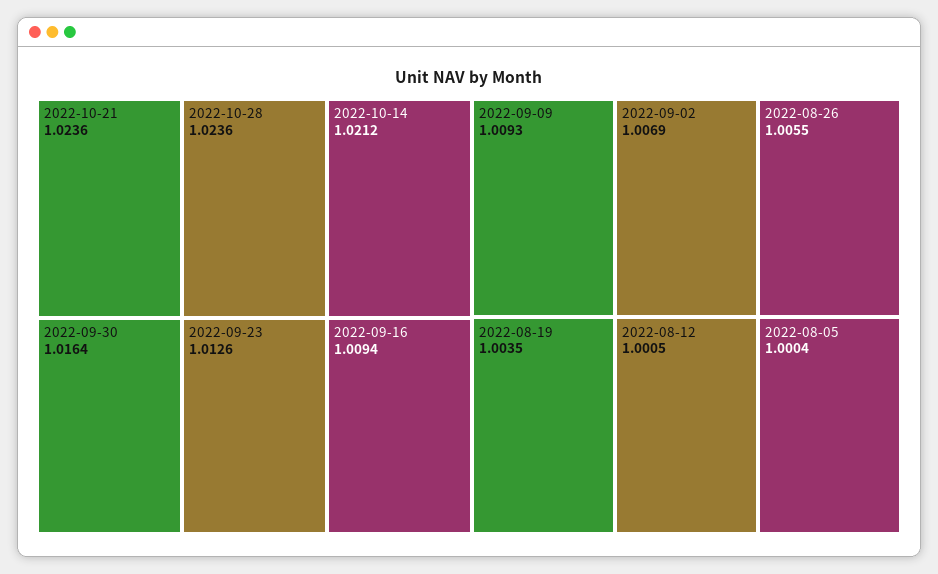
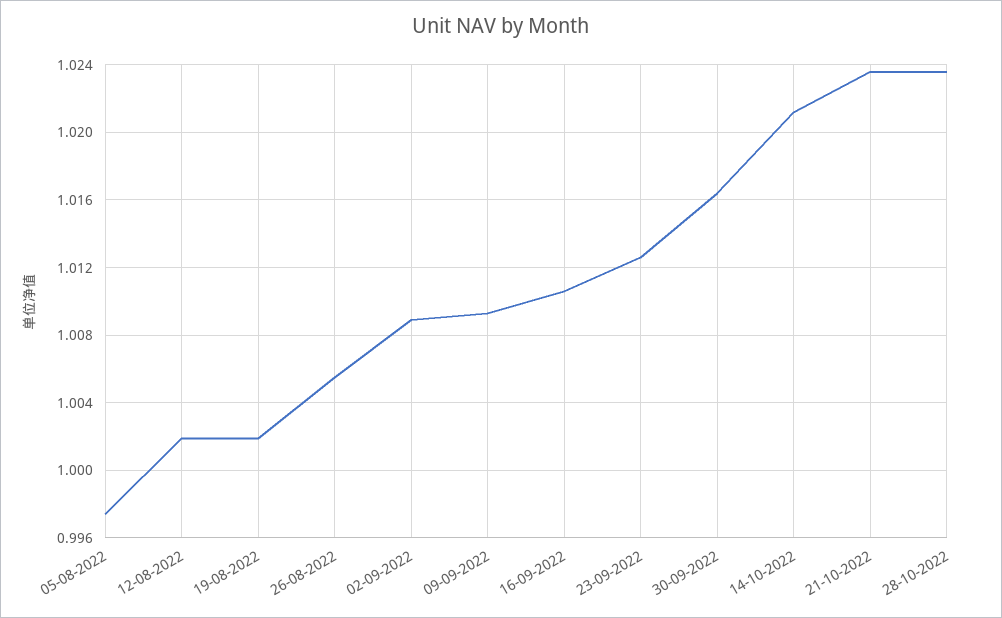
  {
    "2022-10-21": 1.0236,
    "2022-10-28": 1.0236,
    "2022-10-14": 1.0212,
    "2022-09-30": 1.0164,
    "2022-09-23": 1.0126,
-   "2022-09-16": 1.0094,
+   "2022-09-16": 1.0105,
    "2022-09-09": 1.0093,
-   "2022-09-02": 1.0069,
+   "2022-09-02": 1.009,
    "2022-08-26": 1.0055,
-   "2022-08-19": 1.0035,
+   "2022-08-19": 1.002,
-   "2022-08-12": 1.0005,
+   "2022-08-12": 1.002,
-   "2022-08-05": 1.0004
+   "2022-08-05": 0.9975
  }

